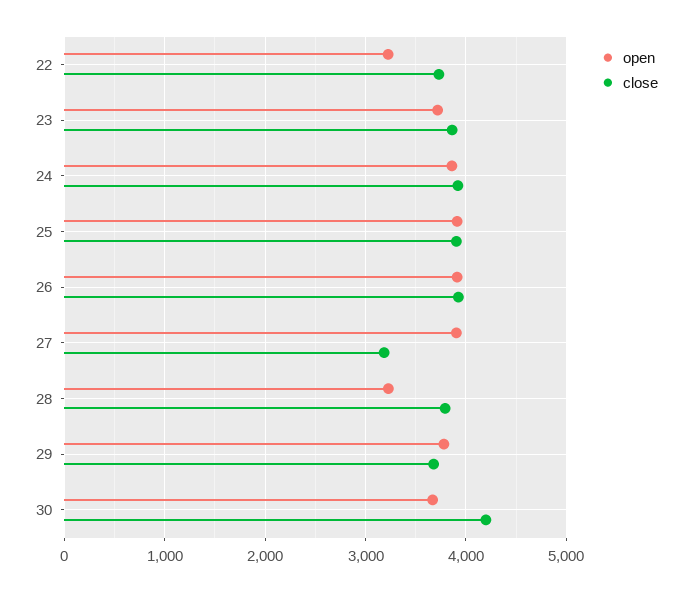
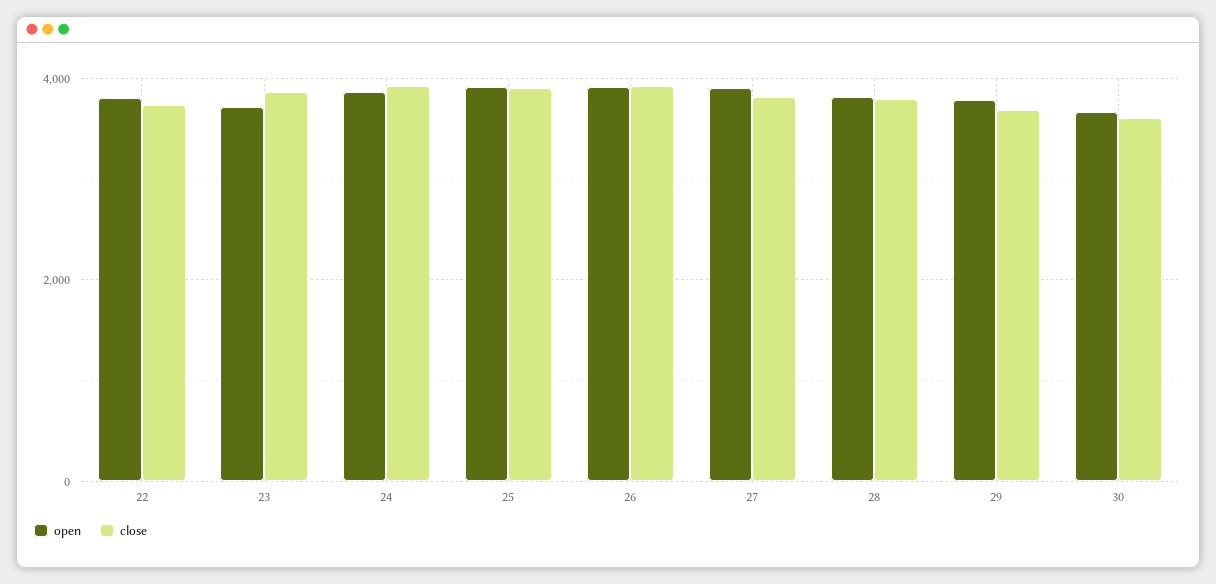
  {
    "open": {
-     "22": 3200,
+     "22": 3800,
      "23": 3700,
      "24": 3900,
      "25": 3900,
      "26": 3900,
      "27": 3900,
-     "28": 3200,
+     "28": 3800,
      "29": 3800,
      "30": 3700
    },
    "close": {
      "22": 3700,
      "23": 3900,
      "24": 3900,
      "25": 3900,
      "26": 3900,
-     "27": 3200,
+     "27": 3800,
      "28": 3800,
      "29": 3700,
-     "30": 4200
+     "30": 3600
    }
  }

